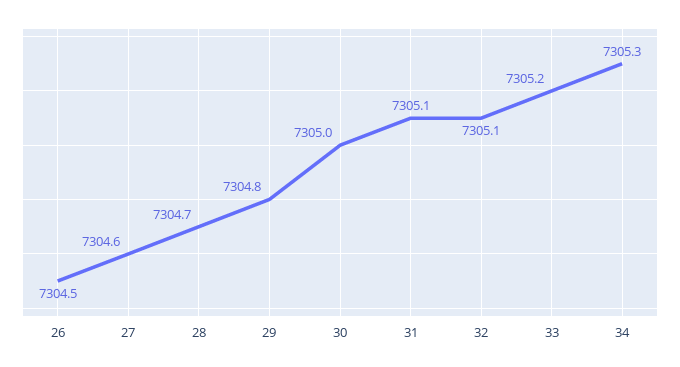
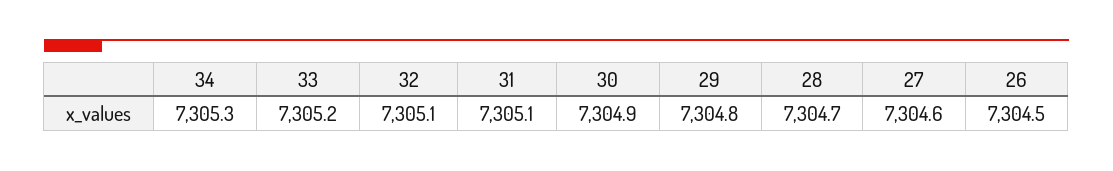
  {
    "26": 7304.5,
    "27": 7304.6,
    "28": 7304.7,
    "29": 7304.8,
-   "30": 7305,
+   "30": 7304.9,
    "31": 7305.1,
    "32": 7305.1,
    "33": 7305.2,
    "34": 7305.3
  }

